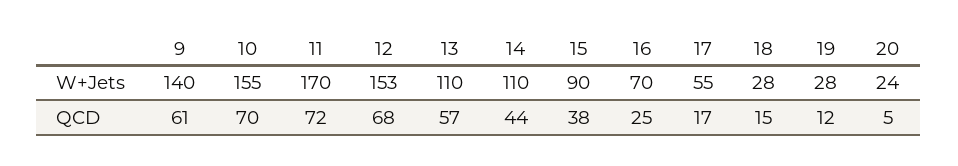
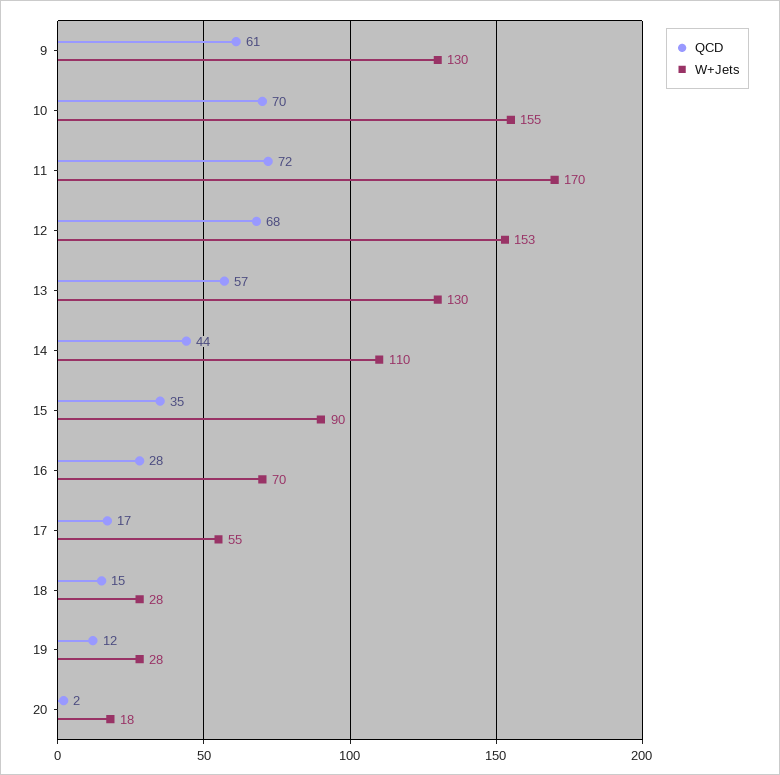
  {
    "W+Jets": {
-     "9": 140,
+     "9": 130,
      "10": 155,
      "11": 170,
      "12": 153,
-     "13": 110,
+     "13": 130,
      "14": 110,
      "15": 90,
      "16": 70,
      "17": 55,
      "18": 28,
      "19": 28,
-     "20": 24
+     "20": 18
    },
    "QCD": {
      "9": 61,
      "10": 70,
      "11": 72,
      "12": 68,
      "13": 57,
      "14": 44,
-     "15": 38,
+     "15": 35,
-     "16": 25,
+     "16": 28,
      "17": 17,
      "18": 15,
      "19": 12,
-     "20": 5
+     "20": 2
    }
  }

